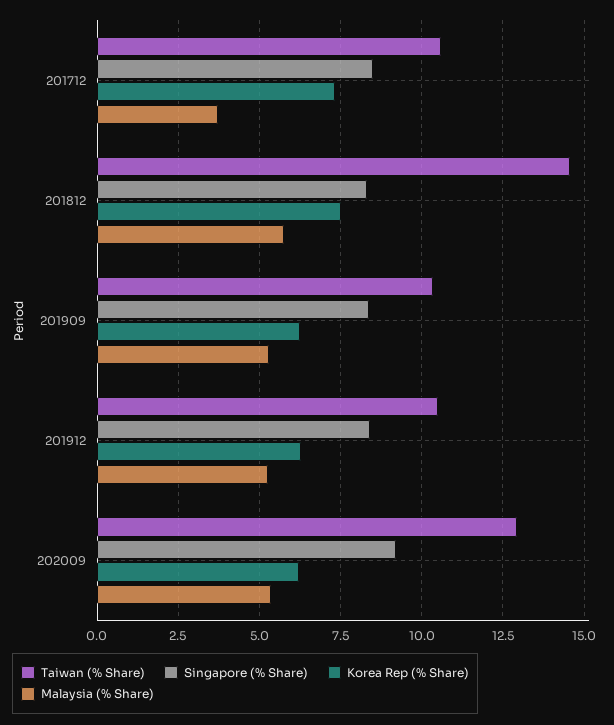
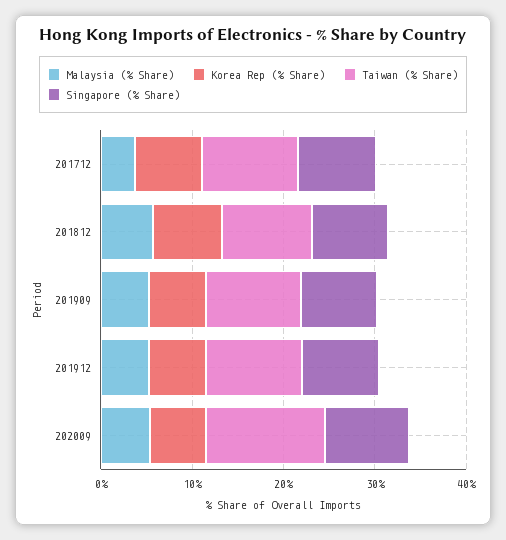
  {
    "Taiwan (% Share)": {
      "201712": 10.5,
-     "201812": 14.5,
+     "201812": 10,
      "201909": 10.25,
      "201912": 10.5,
      "202009": 13
    },
    "Singapore (% Share)": {
      "201712": 8.5,
      "201812": 8.25,
      "201909": 8.5,
      "201912": 8.5,
      "202009": 9.25
    },
    "Korea Rep (% Share)": {
      "201712": 7.25,
      "201812": 7.5,
      "201909": 6.25,
      "201912": 6.25,
      "202009": 6.25
    },
    "Malaysia (% Share)": {
      "201712": 3.75,
      "201812": 5.75,
      "201909": 5.25,
      "201912": 5.25,
      "202009": 5.25
    }
  }

